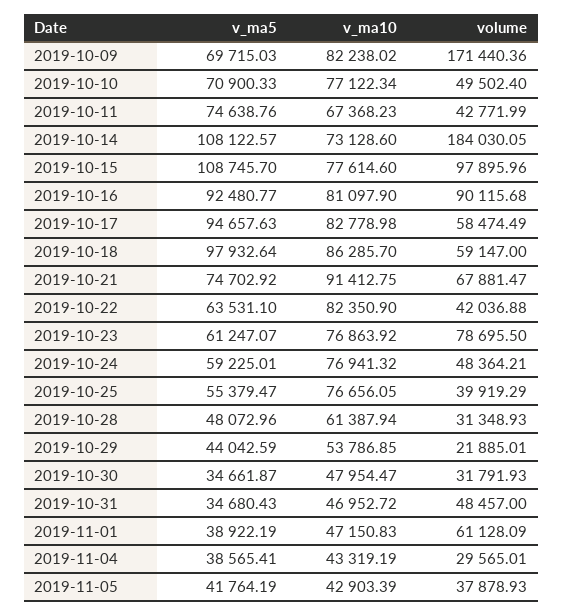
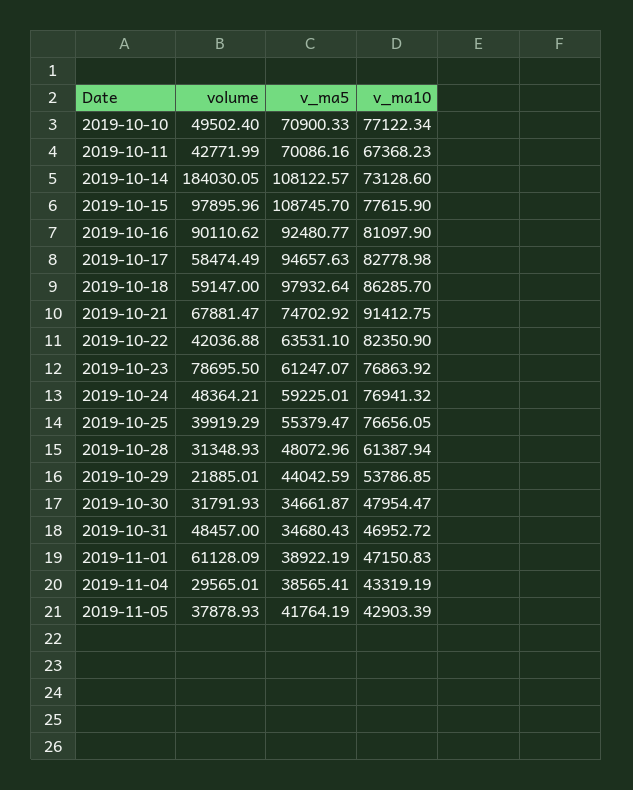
  {
    "v_ma5": {
-     "2019-10-09": 69715.03,
      "2019-10-10": 70900.33,
-     "2019-10-11": 74638.76,
+     "2019-10-11": 70086.16,
      "2019-10-14": 108122.57,
      "2019-10-15": 108745.7,
      "2019-10-16": 92480.77,
      "2019-10-17": 94657.63,
      "2019-10-18": 97932.64,
      "2019-10-21": 74702.92,
      "2019-10-22": 63531.1,
      "2019-10-23": 61247.07,
      "2019-10-24": 59225.01,
      "2019-10-25": 55379.47,
      "2019-10-28": 48072.96,
      "2019-10-29": 44042.59,
      "2019-10-30": 34661.87,
      "2019-10-31": 34680.43,
      "2019-11-01": 38922.19,
      "2019-11-04": 38565.41,
      "2019-11-05": 41764.19
    },
    "v_ma10": {
-     "2019-10-09": 82238.02,
      "2019-10-10": 77122.34,
      "2019-10-11": 67368.23,
      "2019-10-14": 73128.6,
-     "2019-10-15": 77614.6,
+     "2019-10-15": 77615.9,
      "2019-10-16": 81097.9,
      "2019-10-17": 82778.98,
      "2019-10-18": 86285.7,
      "2019-10-21": 91412.75,
      "2019-10-22": 82350.9,
      "2019-10-23": 76863.92,
      "2019-10-24": 76941.32,
      "2019-10-25": 76656.05,
      "2019-10-28": 61387.94,
      "2019-10-29": 53786.85,
      "2019-10-30": 47954.47,
      "2019-10-31": 46952.72,
      "2019-11-01": 47150.83,
      "2019-11-04": 43319.19,
      "2019-11-05": 42903.39
    },
    "volume": {
-     "2019-10-09": 171440.36,
      "2019-10-10": 49502.4,
      "2019-10-11": 42771.99,
      "2019-10-14": 184030.05,
      "2019-10-15": 97895.96,
-     "2019-10-16": 90115.68,
+     "2019-10-16": 90110.62,
      "2019-10-17": 58474.49,
      "2019-10-18": 59147,
      "2019-10-21": 67881.47,
      "2019-10-22": 42036.88,
      "2019-10-23": 78695.5,
      "2019-10-24": 48364.21,
      "2019-10-25": 39919.29,
      "2019-10-28": 31348.93,
      "2019-10-29": 21885.01,
      "2019-10-30": 31791.93,
      "2019-10-31": 48457,
      "2019-11-01": 61128.09,
      "2019-11-04": 29565.01,
      "2019-11-05": 37878.93
    }
  }

